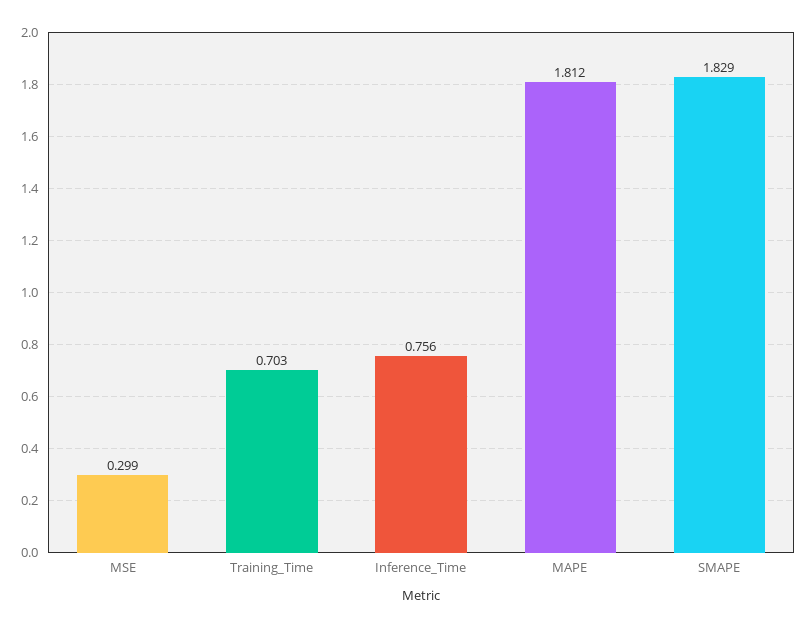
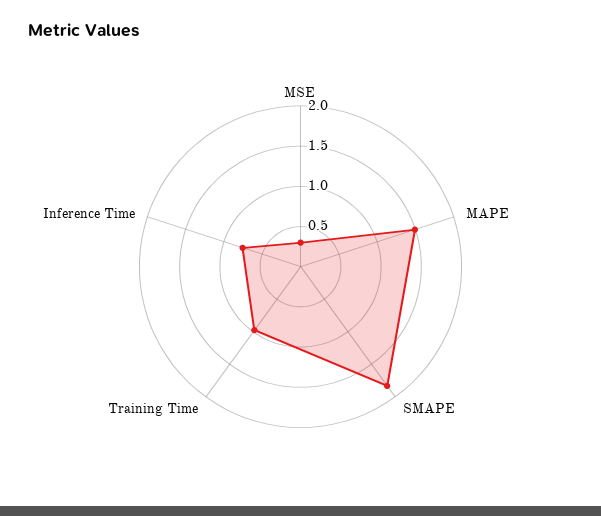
  {
    "MSE": 0.299,
-   "Training_Time": 0.703,
+   "Training_Time": 1,
    "Inference_Time": 0.756,
-   "MAPE": 1.812,
+   "MAPE": 1.5,
    "SMAPE": 1.829
  }

